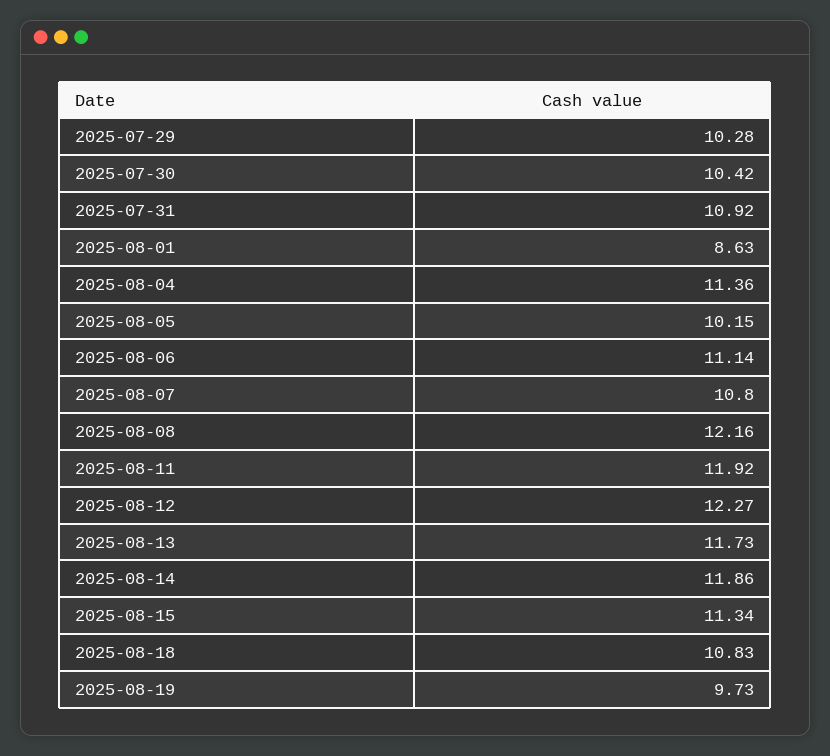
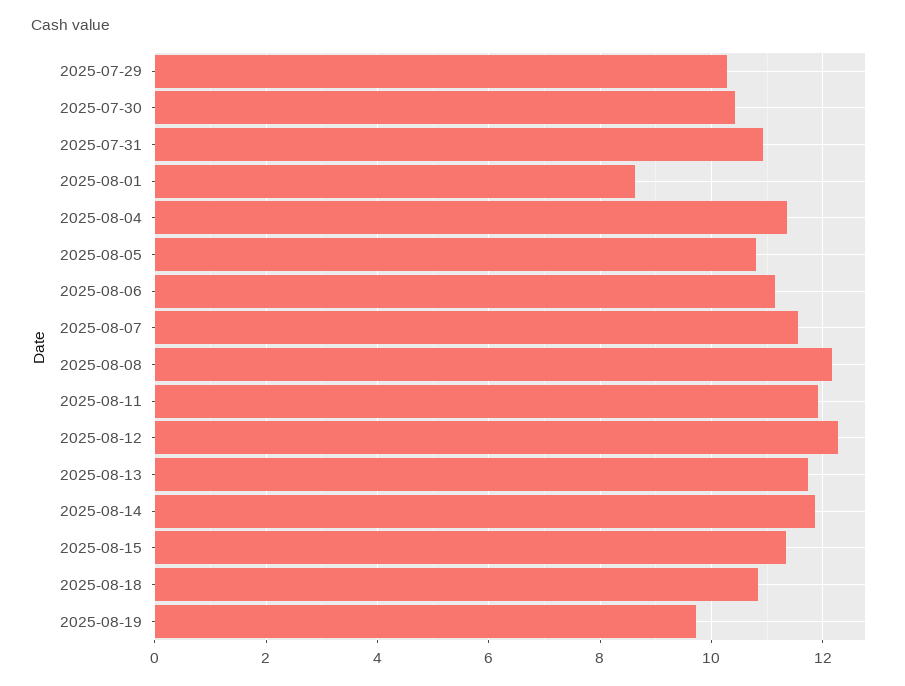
  {
    "2025-07-29": 10.28,
    "2025-07-30": 10.42,
    "2025-07-31": 10.92,
    "2025-08-01": 8.63,
    "2025-08-04": 11.36,
-   "2025-08-05": 10.15,
+   "2025-08-05": 10.8,
    "2025-08-06": 11.14,
-   "2025-08-07": 10.8,
+   "2025-08-07": 11.6,
    "2025-08-08": 12.16,
    "2025-08-11": 11.92,
    "2025-08-12": 12.27,
    "2025-08-13": 11.73,
    "2025-08-14": 11.86,
    "2025-08-15": 11.34,
    "2025-08-18": 10.83,
    "2025-08-19": 9.73
  }

